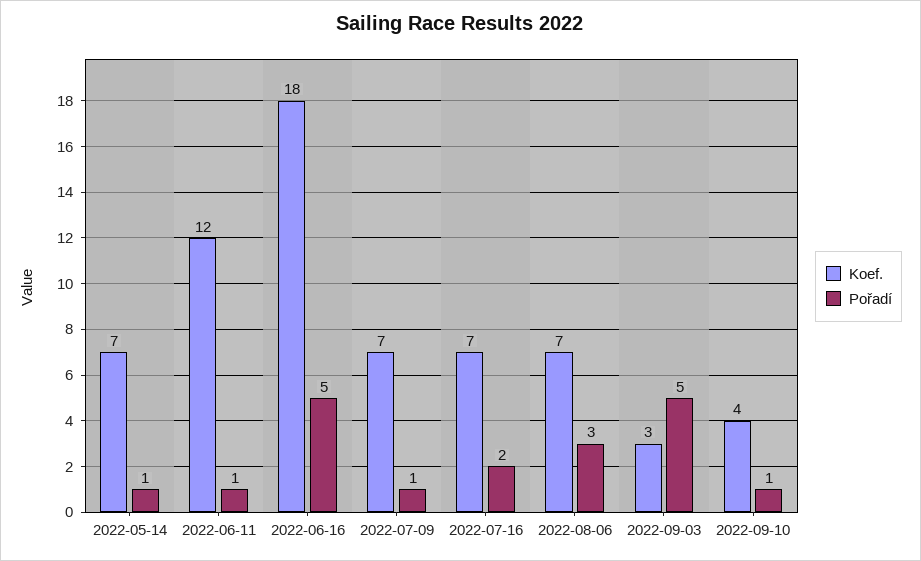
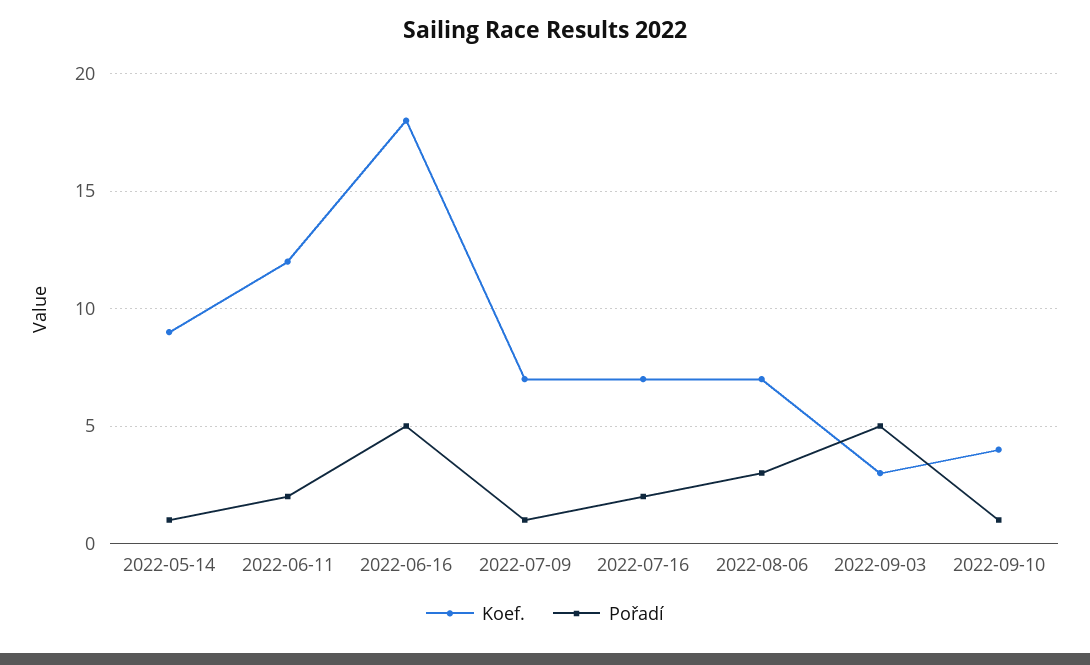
  {
    "Koef.": {
-     "2022-05-14": 7,
+     "2022-05-14": 9,
      "2022-06-11": 12,
      "2022-06-16": 18,
      "2022-07-09": 7,
      "2022-07-16": 7,
      "2022-08-06": 7,
      "2022-09-03": 3,
      "2022-09-10": 4
    },
    "Pořadí": {
      "2022-05-14": 1,
-     "2022-06-11": 1,
+     "2022-06-11": 2,
      "2022-06-16": 5,
      "2022-07-09": 1,
      "2022-07-16": 2,
      "2022-08-06": 3,
      "2022-09-03": 5,
      "2022-09-10": 1
    }
  }

